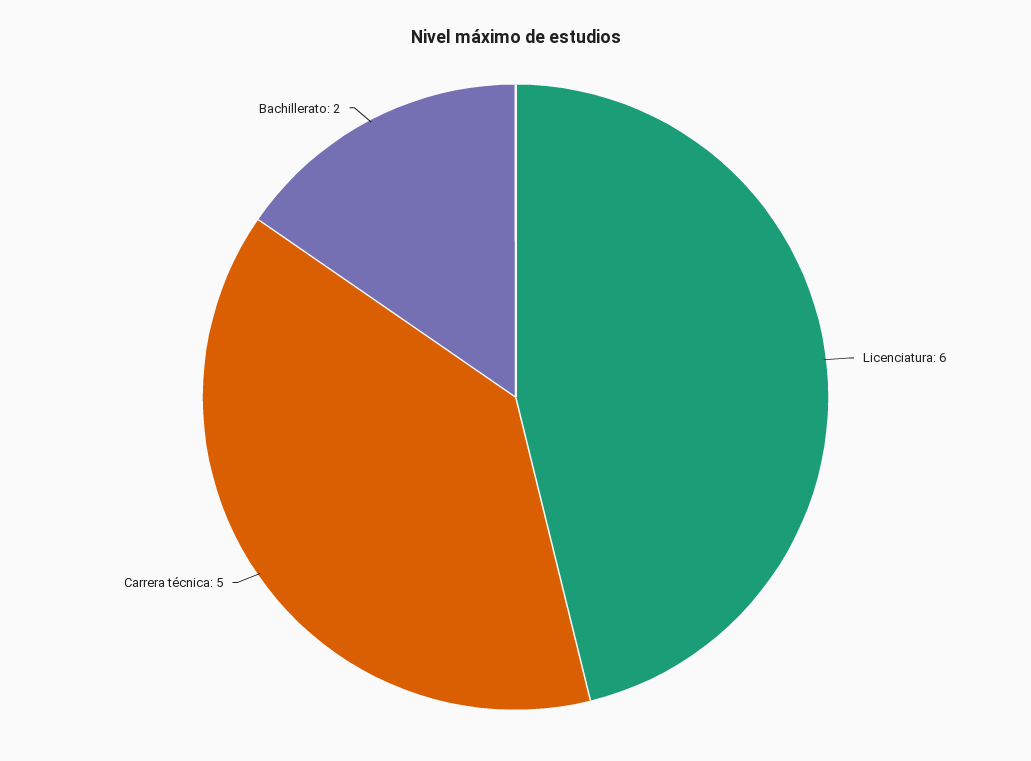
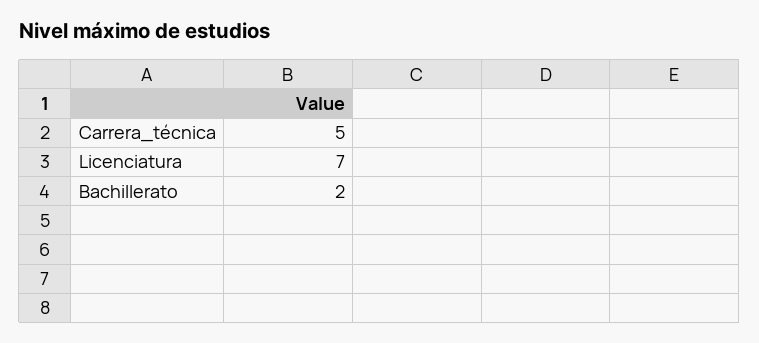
  {
-   "Licenciatura": 6,
+   "Licenciatura": 7,
    "Carrera técnica": 5,
    "Bachillerato": 2
  }

